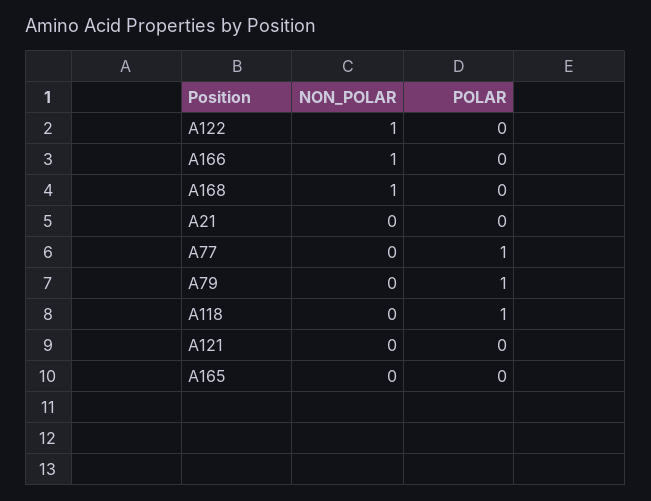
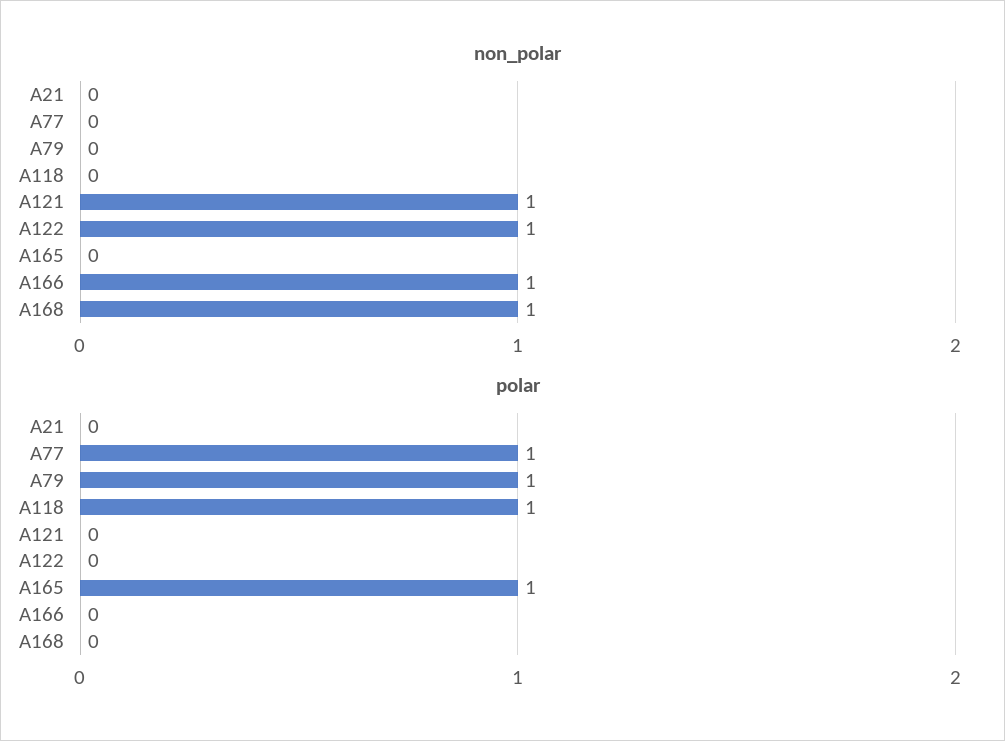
  {
    "NON_POLAR": {
      "A122": 1,
      "A166": 1,
      "A168": 1,
      "A21": 0,
      "A77": 0,
      "A79": 0,
      "A118": 0,
-     "A121": 0,
+     "A121": 1,
      "A165": 0
    },
    "POLAR": {
      "A122": 0,
      "A166": 0,
      "A168": 0,
      "A21": 0,
      "A77": 1,
      "A79": 1,
      "A118": 1,
      "A121": 0,
-     "A165": 0
+     "A165": 1
    }
  }

